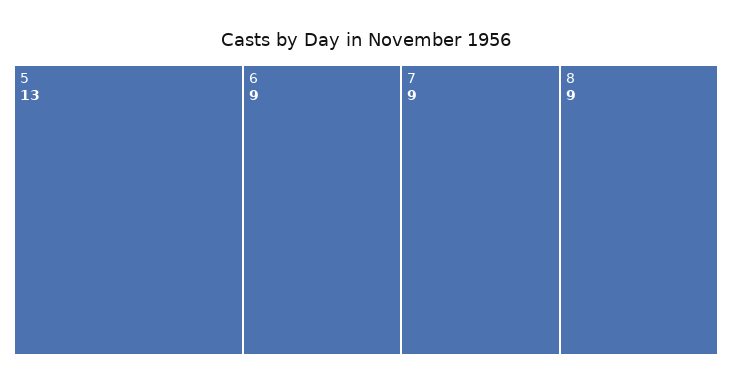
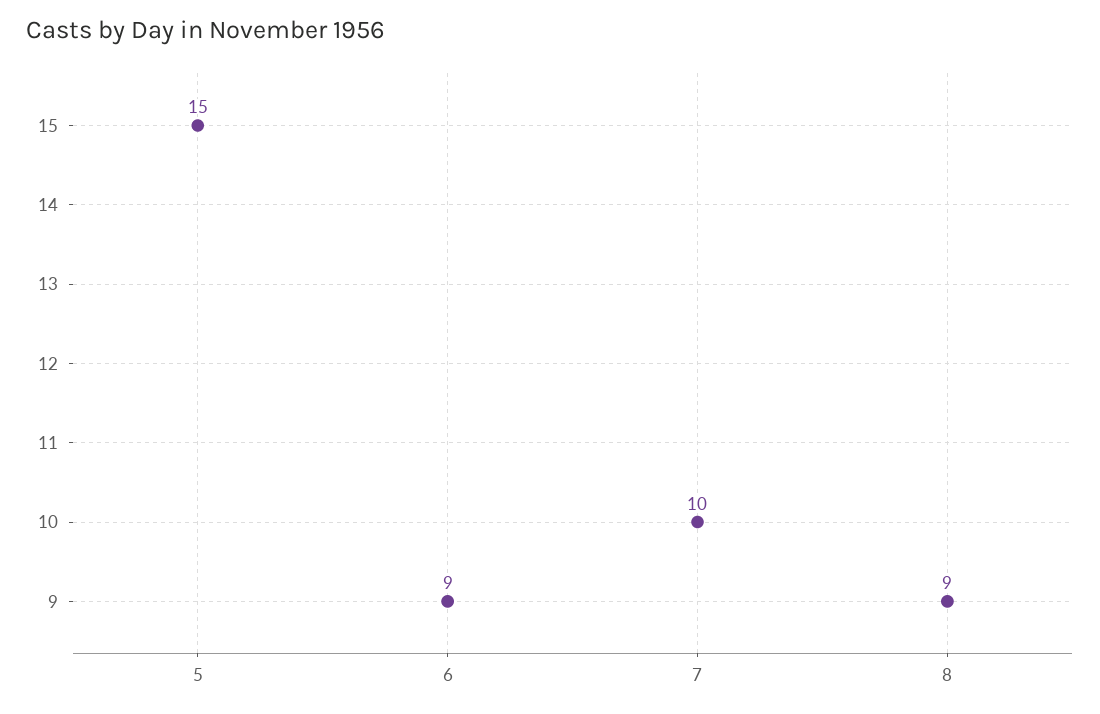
  {
-   "5": 13,
+   "5": 15,
    "6": 9,
-   "7": 9,
+   "7": 10,
    "8": 9
  }

